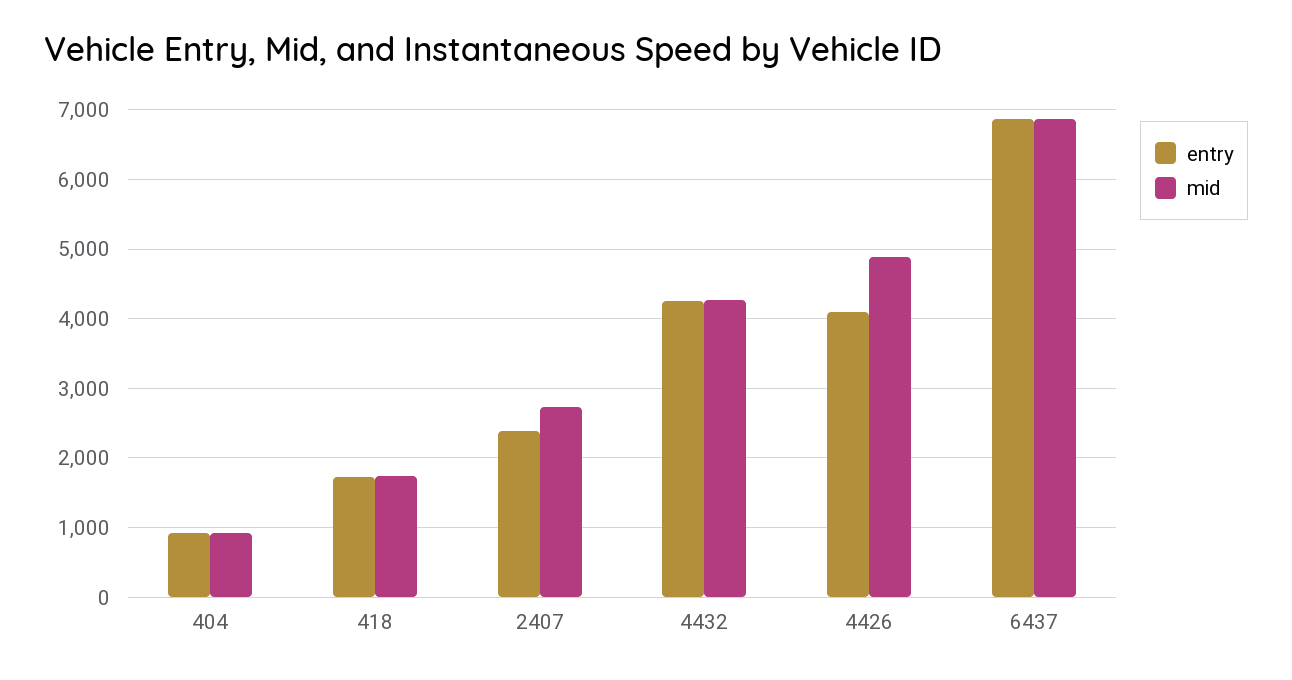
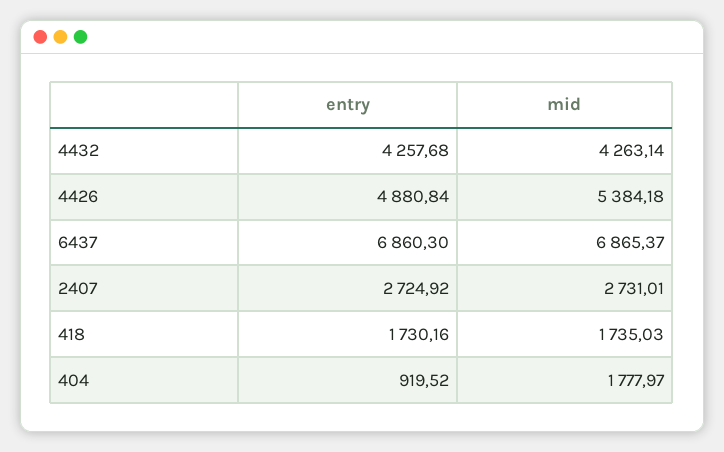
  {
    "entry": {
      "404": 919.52,
      "418": 1730.16,
-     "2407": 2400,
+     "2407": 2724.92,
      "4432": 4257.68,
-     "4426": 4100,
+     "4426": 4880.84,
      "6437": 6860.3
    },
    "mid": {
-     "404": 900,
+     "404": 1777.97,
      "418": 1735.03,
      "2407": 2731.01,
      "4432": 4263.14,
-     "4426": 4900,
+     "4426": 5384.18,
      "6437": 6865.37
    }
  }

